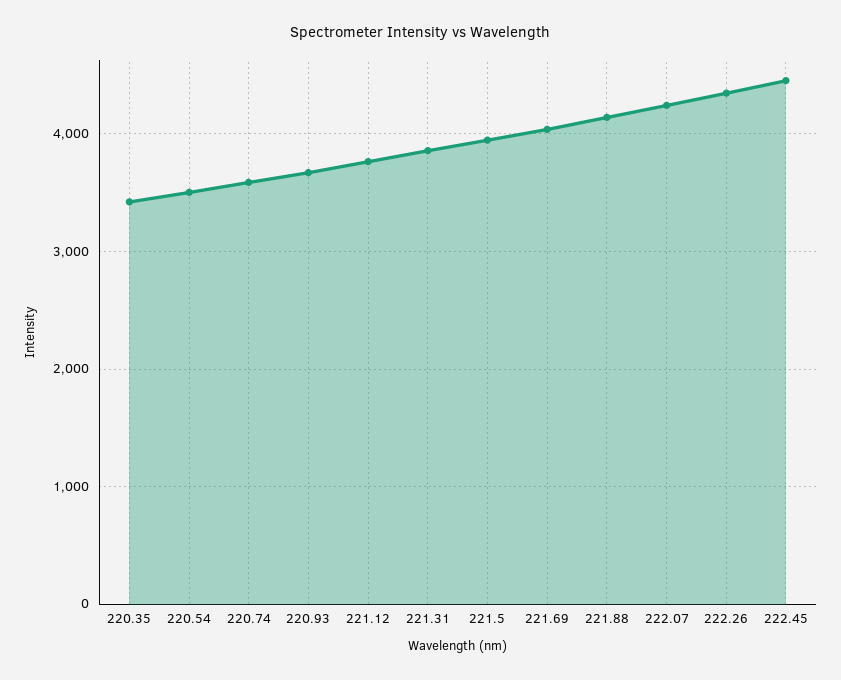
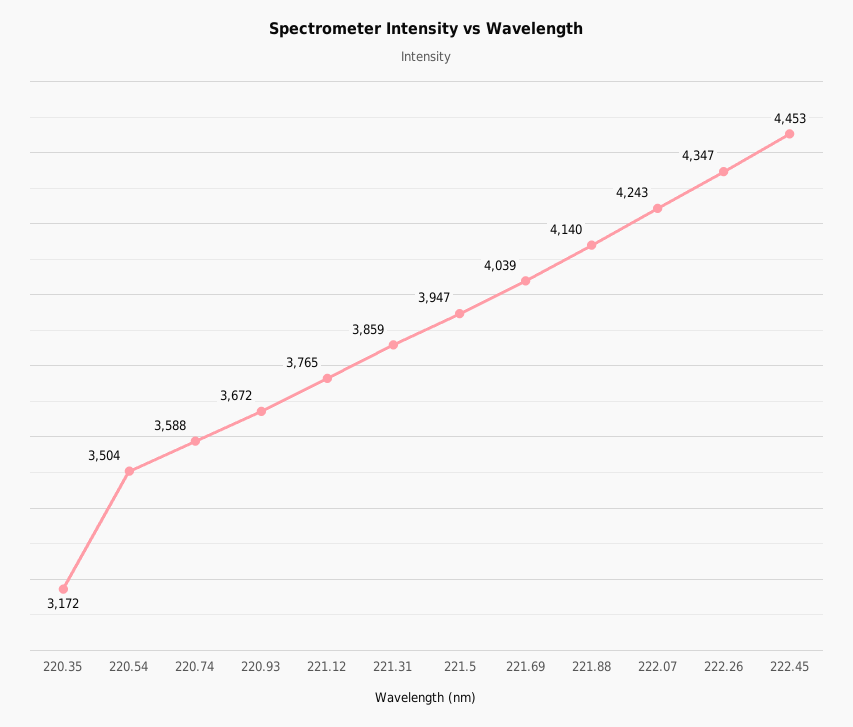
  {
-   "220.35": 3400,
+   "220.35": 3172,
    "220.54": 3504,
    "220.74": 3588,
    "220.93": 3672,
    "221.12": 3765,
    "221.31": 3859,
    "221.5": 3947,
    "221.69": 4039,
    "221.88": 4140,
    "222.07": 4243,
    "222.26": 4347,
    "222.45": 4453
  }

